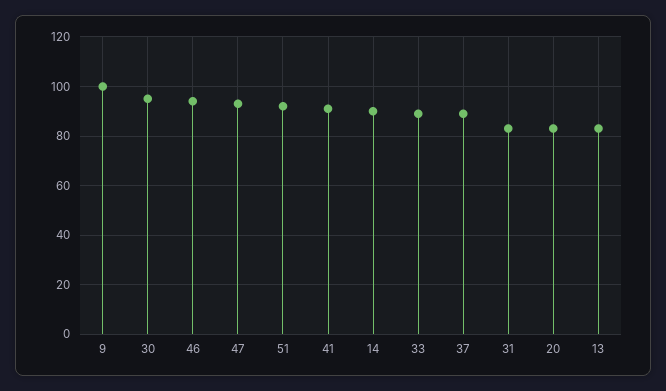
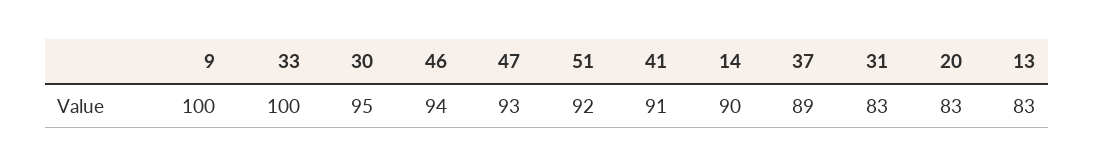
  {
    "9": 100,
    "30": 95,
    "46": 94,
    "47": 93,
    "51": 92,
    "41": 91,
    "14": 90,
-   "33": 90,
+   "33": 100,
    "37": 89,
    "31": 83,
    "20": 83,
    "13": 83
  }

